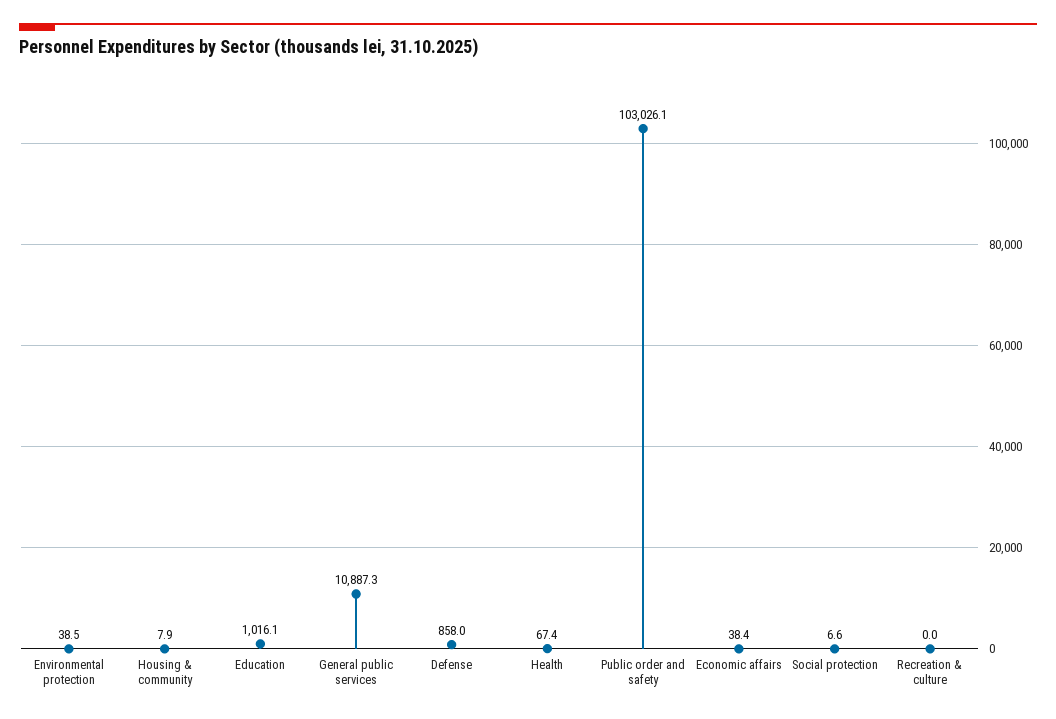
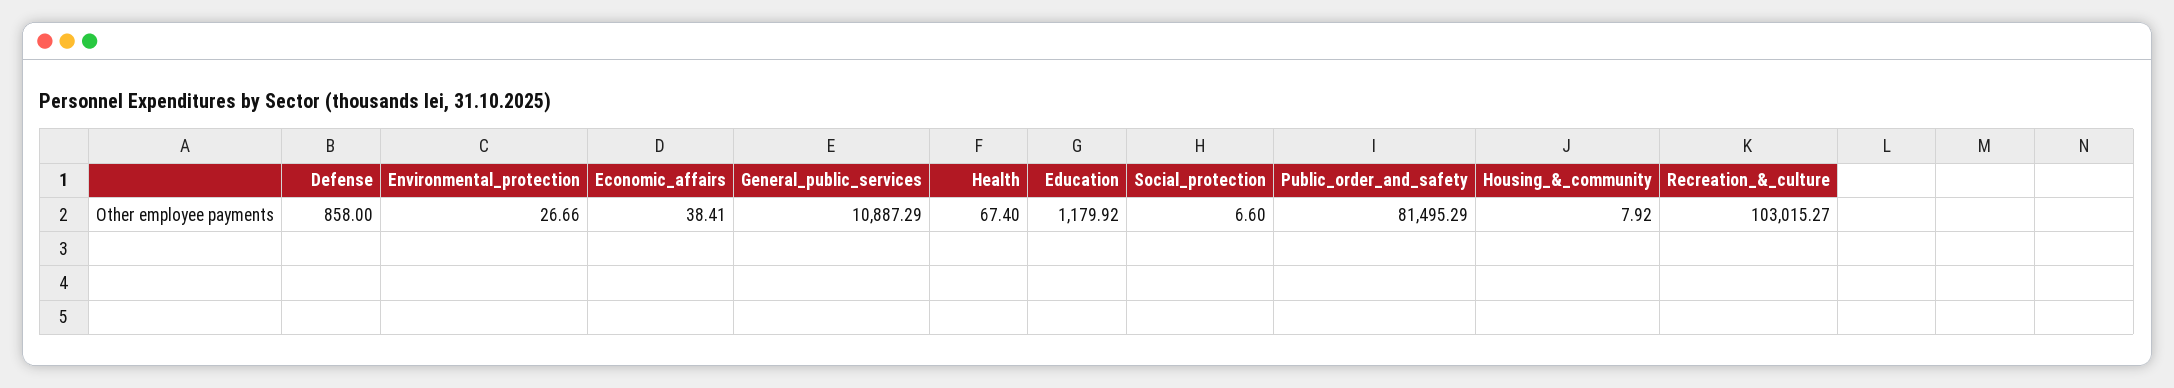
  {
-   "Environmental protection": 38.5,
+   "Environmental protection": 26.66,
    "Housing & community": 7.92,
-   "Education": 1016.1,
+   "Education": 1179.92,
    "General public services": 10887.29,
    "Defense": 858,
    "Health": 67.4,
-   "Public order and safety": 103026.1,
+   "Public order and safety": 81495.29,
    "Economic affairs": 38.41,
    "Social protection": 6.6,
-   "Recreation & culture": 0
+   "Recreation & culture": 103015.27
  }

